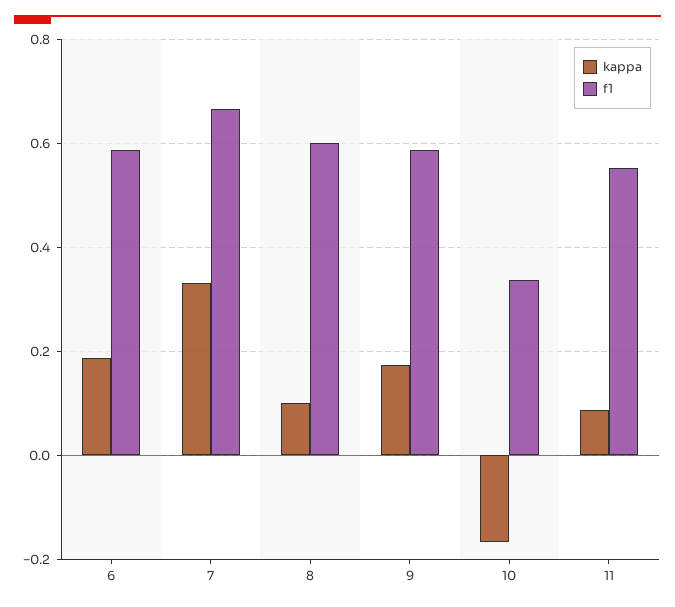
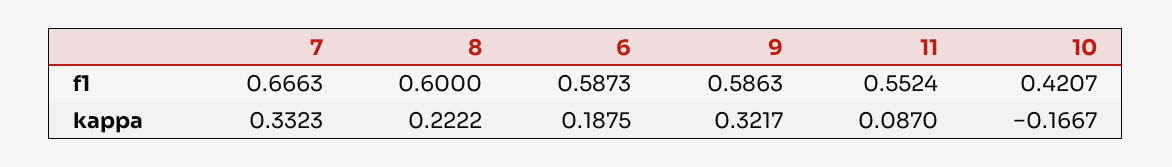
  {
    "kappa": {
      "6": 0.1875,
      "7": 0.3323,
-     "8": 0.1,
+     "8": 0.2222,
-     "9": 0.18,
+     "9": 0.3217,
      "10": -0.1667,
      "11": 0.087
    },
    "f1": {
      "6": 0.5873,
      "7": 0.6663,
      "8": 0.6,
      "9": 0.5863,
-     "10": 0.34,
+     "10": 0.4207,
      "11": 0.5524
    }
  }

